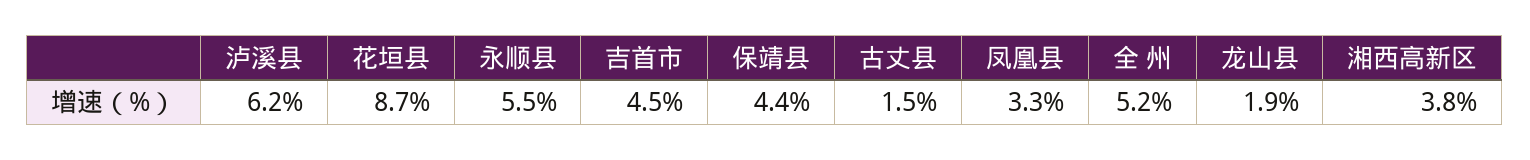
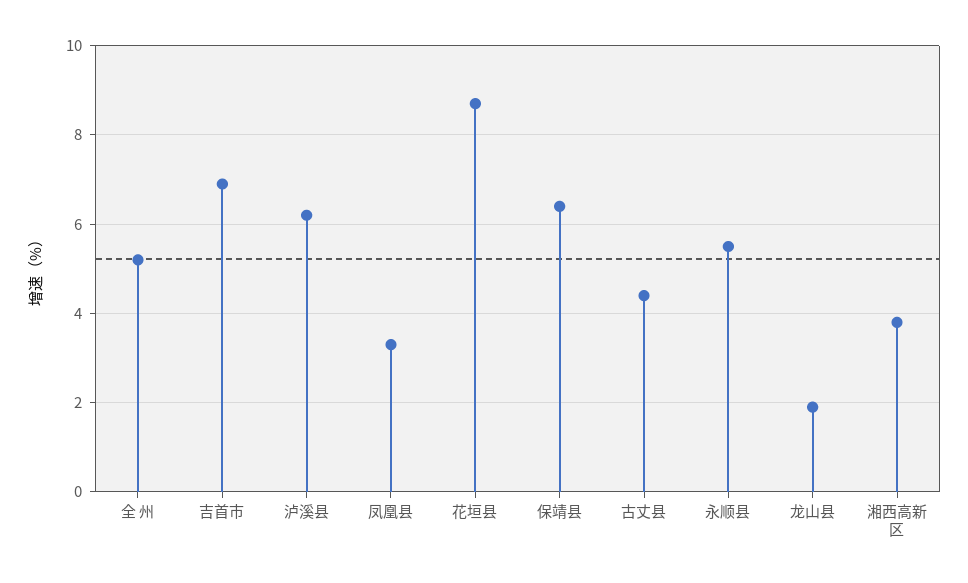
  {
    "泸溪县": 6.2,
    "花垣县": 8.7,
    "永顺县": 5.5,
-   "吉首市": 4.5,
+   "吉首市": 7,
-   "保靖县": 4.4,
+   "保靖县": 6.5,
-   "古丈县": 1.5,
+   "古丈县": 4.5,
    "凤凰县": 3.3,
    "全 州": 5.2,
    "龙山县": 1.9,
    "湘西高新区": 3.8
  }

